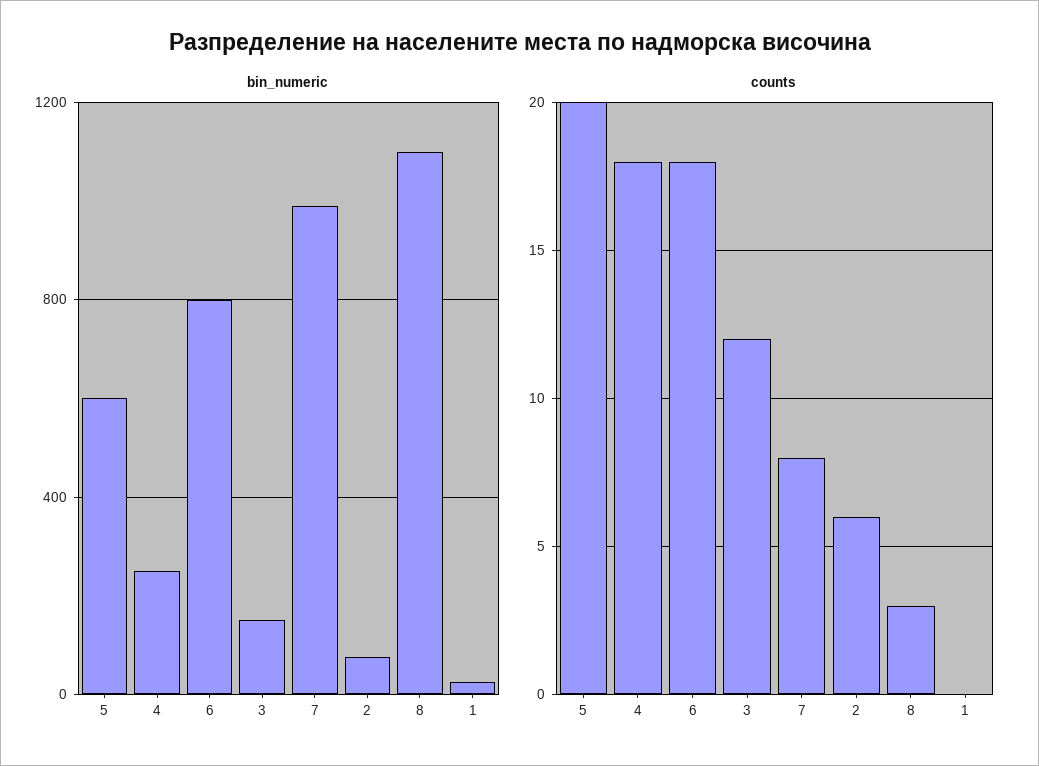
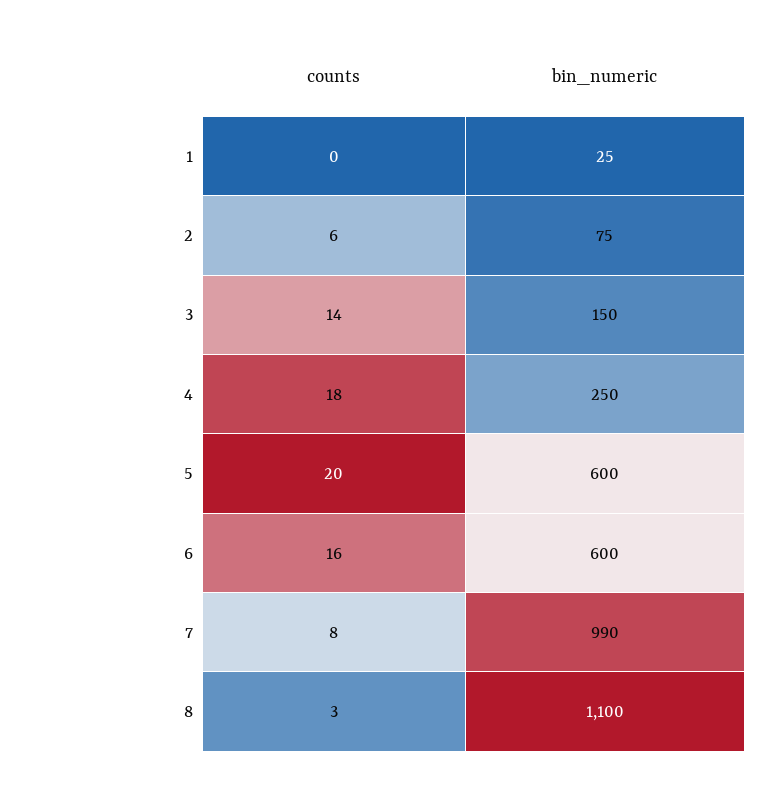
  {
    "bin_numeric": {
      "5": 600,
      "4": 250,
-     "6": 800,
+     "6": 600,
      "3": 150,
      "7": 990,
      "2": 75,
      "8": 1100,
      "1": 25
    },
    "counts": {
      "5": 20,
      "4": 18,
-     "6": 18,
+     "6": 16,
-     "3": 12,
+     "3": 14,
      "7": 8,
      "2": 6,
      "8": 3,
      "1": 0
    }
  }

